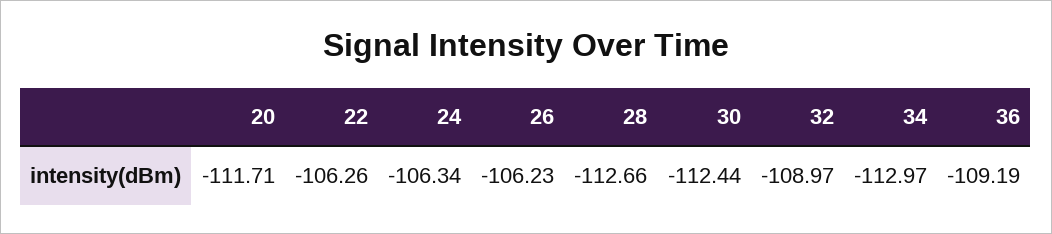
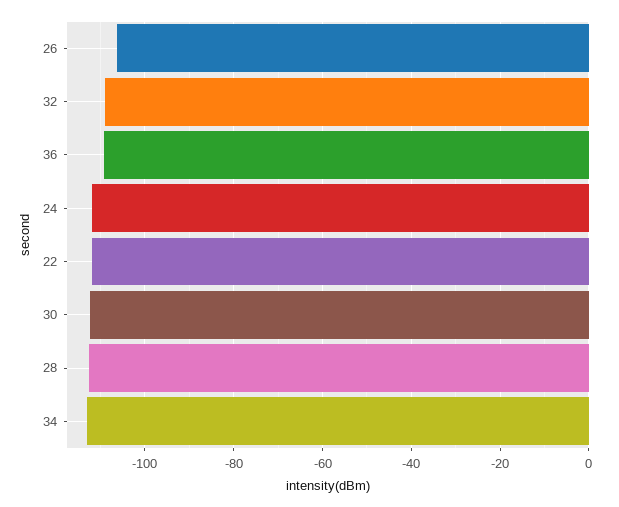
  {
-   "20": -111.71,
-   "22": -106.26,
+   "22": -112,
-   "24": -106.34,
+   "24": -112,
    "26": -106.23,
    "28": -112.66,
    "30": -112.44,
    "32": -108.97,
    "34": -112.97,
    "36": -109.19
  }

